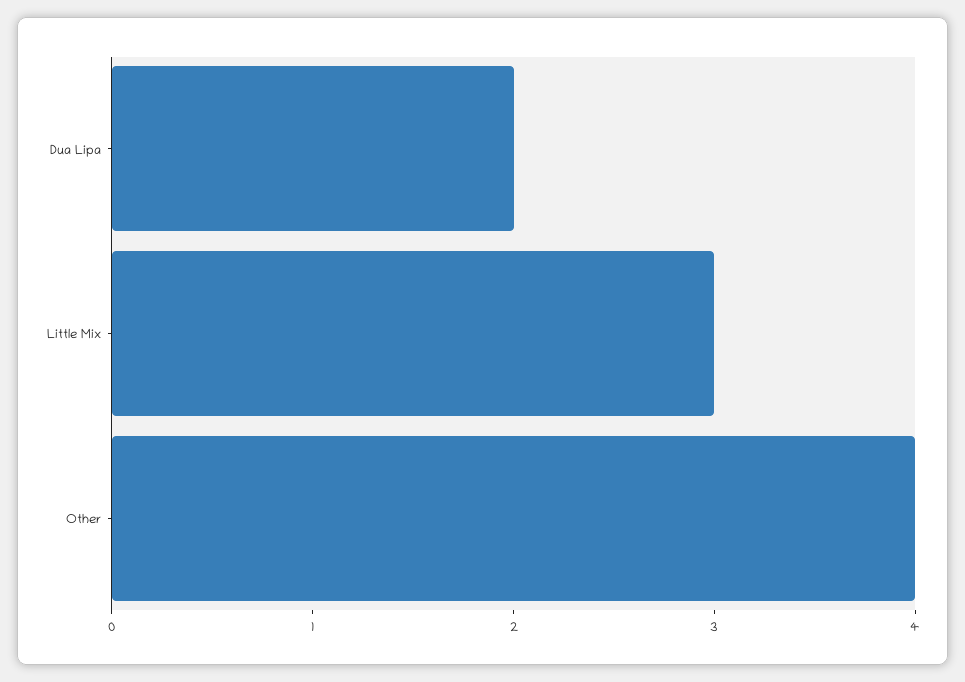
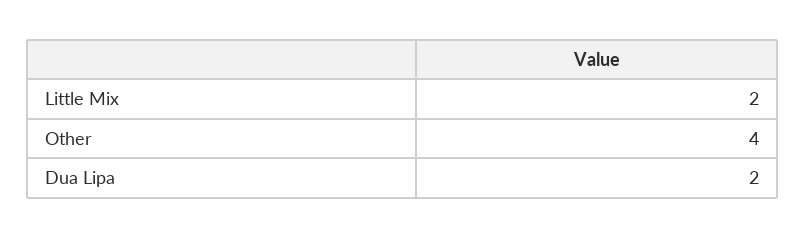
  {
    "Dua Lipa": 2,
-   "Little Mix": 3,
+   "Little Mix": 2,
    "Other": 4
  }

